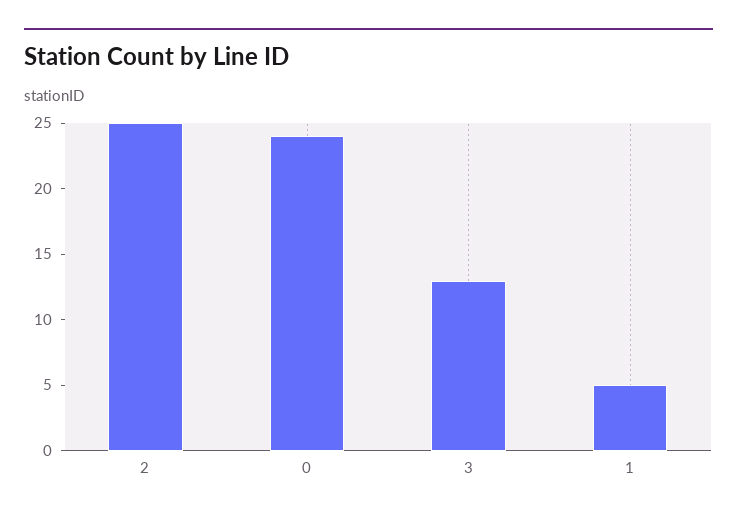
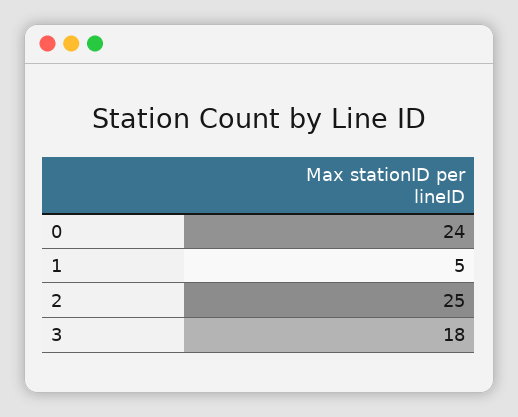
  {
    "2": 25,
    "0": 24,
-   "3": 13,
+   "3": 18,
    "1": 5
  }

